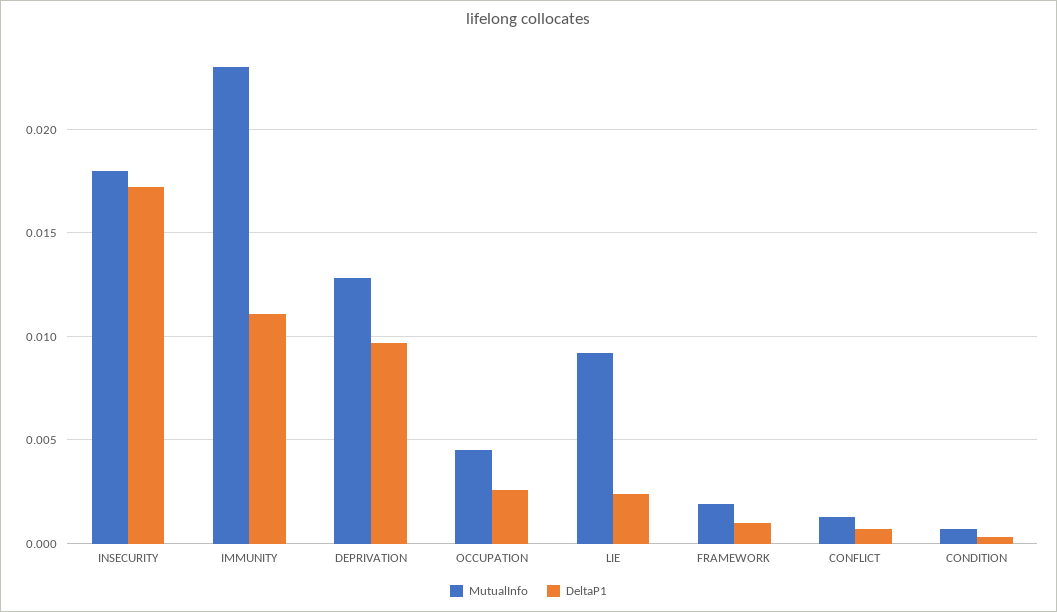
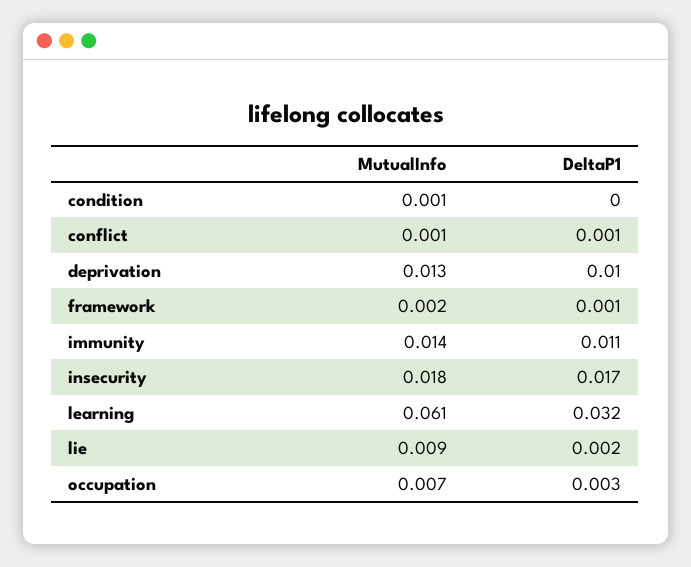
  {
    "MutualInfo": {
      "INSECURITY": 0.018,
-     "IMMUNITY": 0.023,
+     "IMMUNITY": 0.014,
      "DEPRIVATION": 0.013,
-     "OCCUPATION": 0.0045,
+     "OCCUPATION": 0.007,
      "LIE": 0.009,
      "FRAMEWORK": 0.002,
      "CONFLICT": 0.001,
-     "CONDITION": 0.001
+     "CONDITION": 0.001,
+     "learning": 0.061
    },
    "DeltaP1": {
      "INSECURITY": 0.017,
      "IMMUNITY": 0.011,
      "DEPRIVATION": 0.01,
      "OCCUPATION": 0.003,
      "LIE": 0.002,
      "FRAMEWORK": 0.001,
      "CONFLICT": 0.001,
-     "CONDITION": 0
+     "CONDITION": 0,
+     "learning": 0.032
    }
  }

